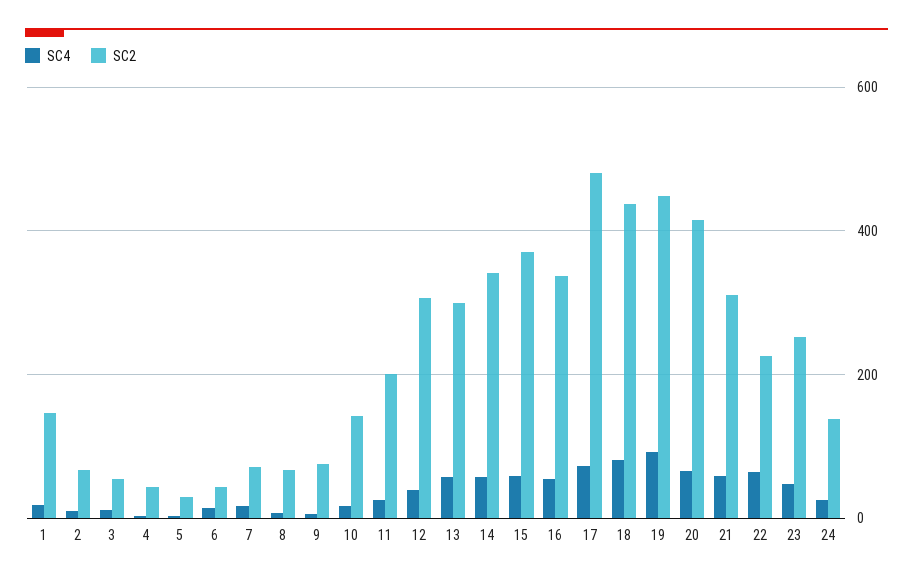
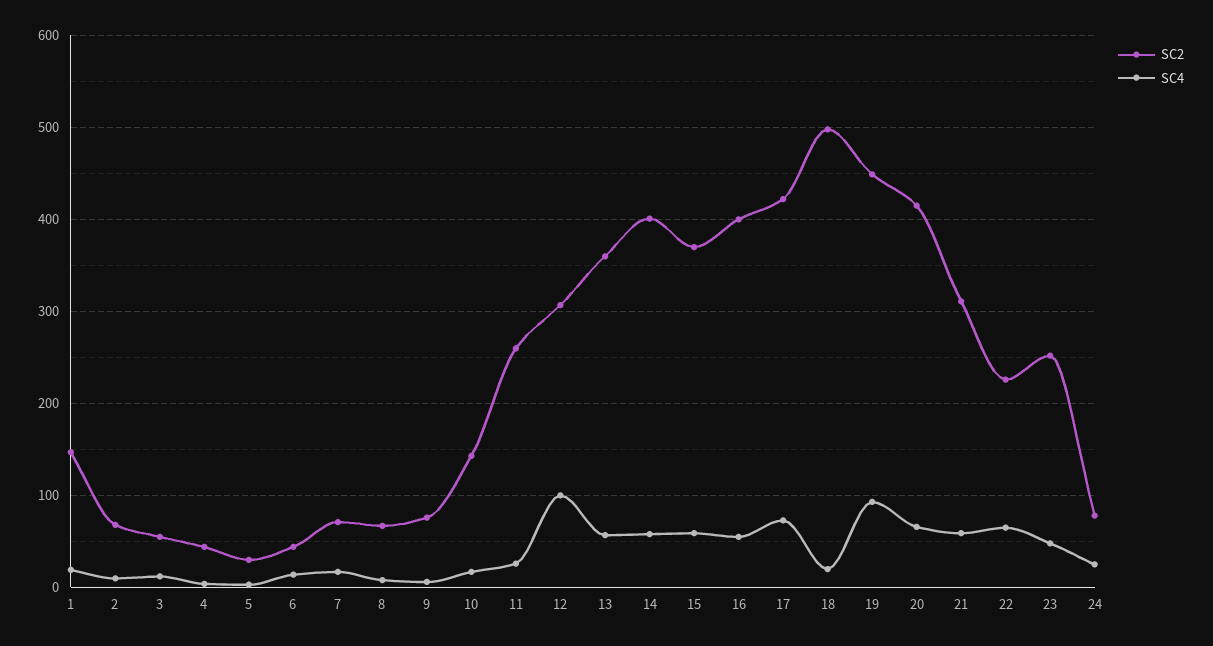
  {
    "SC4": {
      "1": 20,
      "2": 10,
      "3": 10,
      "4": 0,
      "5": 0,
      "6": 10,
      "7": 20,
      "8": 10,
      "9": 10,
      "10": 20,
      "11": 30,
-     "12": 40,
+     "12": 100,
      "13": 60,
      "14": 60,
      "15": 60,
      "16": 60,
      "17": 70,
-     "18": 80,
+     "18": 20,
      "19": 90,
      "20": 70,
      "21": 60,
      "22": 70,
      "23": 50,
      "24": 30
    },
    "SC2": {
      "1": 150,
      "2": 70,
      "3": 60,
      "4": 40,
      "5": 30,
      "6": 40,
      "7": 70,
      "8": 70,
      "9": 80,
      "10": 140,
-     "11": 200,
+     "11": 260,
      "12": 310,
-     "13": 300,
+     "13": 360,
-     "14": 340,
+     "14": 400,
      "15": 370,
-     "16": 340,
+     "16": 400,
-     "17": 480,
+     "17": 420,
-     "18": 440,
+     "18": 500,
      "19": 450,
      "20": 420,
      "21": 310,
      "22": 230,
      "23": 250,
-     "24": 140
+     "24": 80
    }
  }

